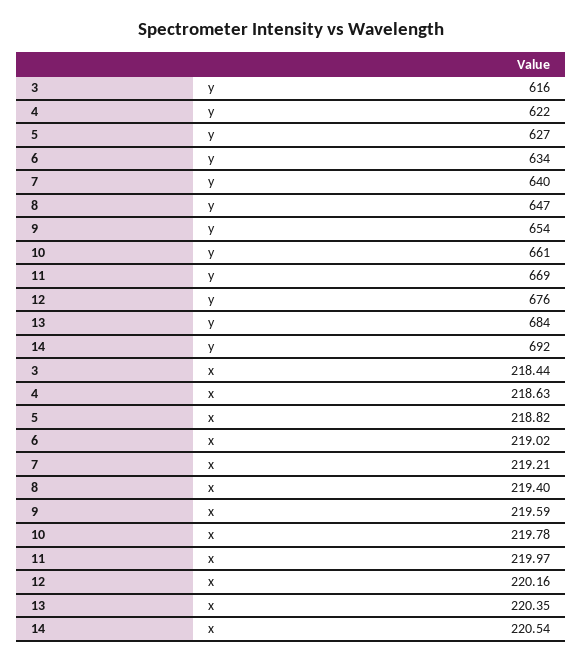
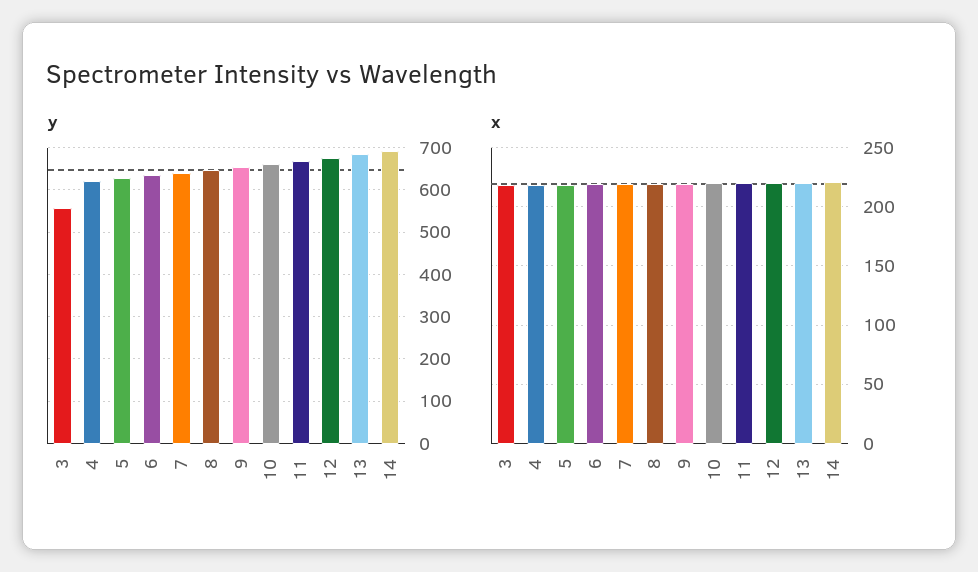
  {
    "y": {
-     "3": 616,
+     "3": 560,
      "4": 622,
      "5": 627,
      "6": 634,
      "7": 640,
      "8": 647,
      "9": 654,
      "10": 661,
      "11": 669,
      "12": 676,
      "13": 684,
      "14": 692
    },
    "x": {
      "3": 218.44,
      "4": 218.63,
      "5": 218.82,
      "6": 219.02,
      "7": 219.21,
      "8": 219.4,
      "9": 219.59,
      "10": 219.78,
      "11": 219.97,
      "12": 220.16,
      "13": 220.35,
      "14": 220.54
    }
  }

